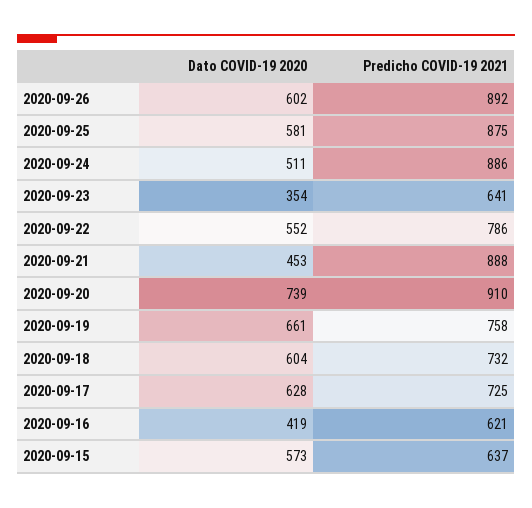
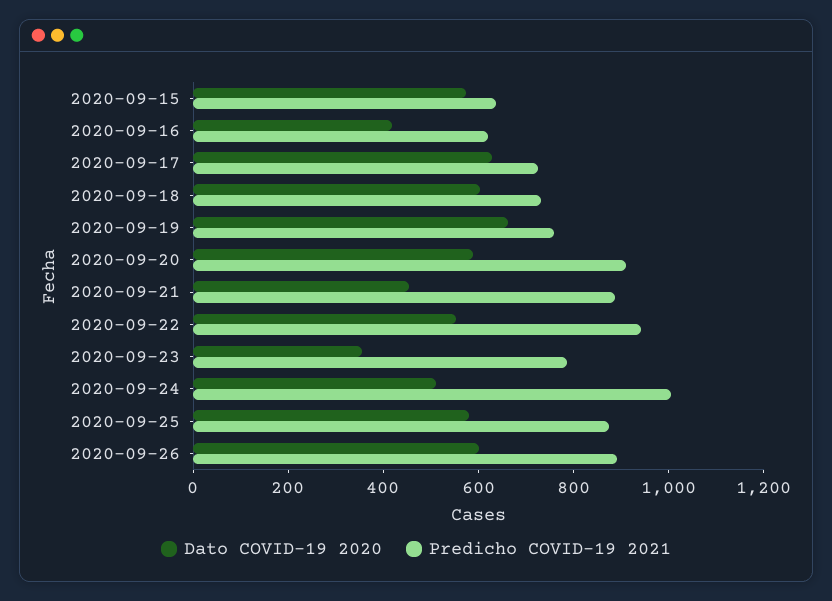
  {
    "Dato COVID-19 2020": {
      "2020-09-26": 602,
      "2020-09-25": 581,
      "2020-09-24": 511,
      "2020-09-23": 354,
      "2020-09-22": 552,
      "2020-09-21": 453,
-     "2020-09-20": 739,
+     "2020-09-20": 600,
      "2020-09-19": 661,
      "2020-09-18": 604,
      "2020-09-17": 628,
      "2020-09-16": 419,
      "2020-09-15": 573
    },
    "Predicho COVID-19 2021": {
      "2020-09-26": 892,
      "2020-09-25": 875,
-     "2020-09-24": 886,
+     "2020-09-24": 1000,
-     "2020-09-23": 641,
+     "2020-09-23": 800,
-     "2020-09-22": 786,
+     "2020-09-22": 950,
      "2020-09-21": 888,
      "2020-09-20": 910,
      "2020-09-19": 758,
      "2020-09-18": 732,
      "2020-09-17": 725,
      "2020-09-16": 621,
      "2020-09-15": 637
    }
  }

